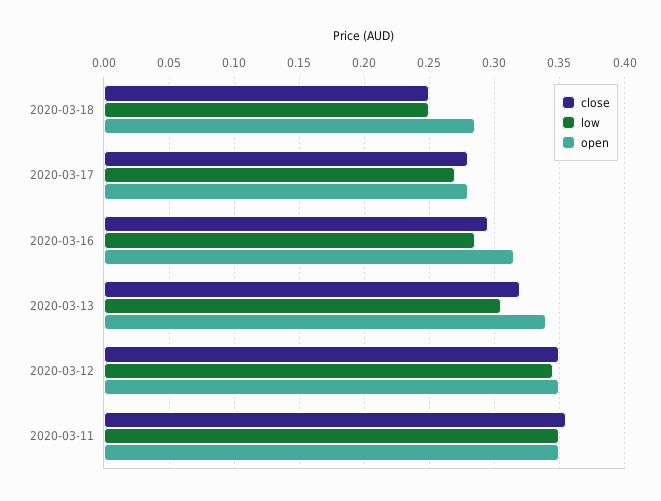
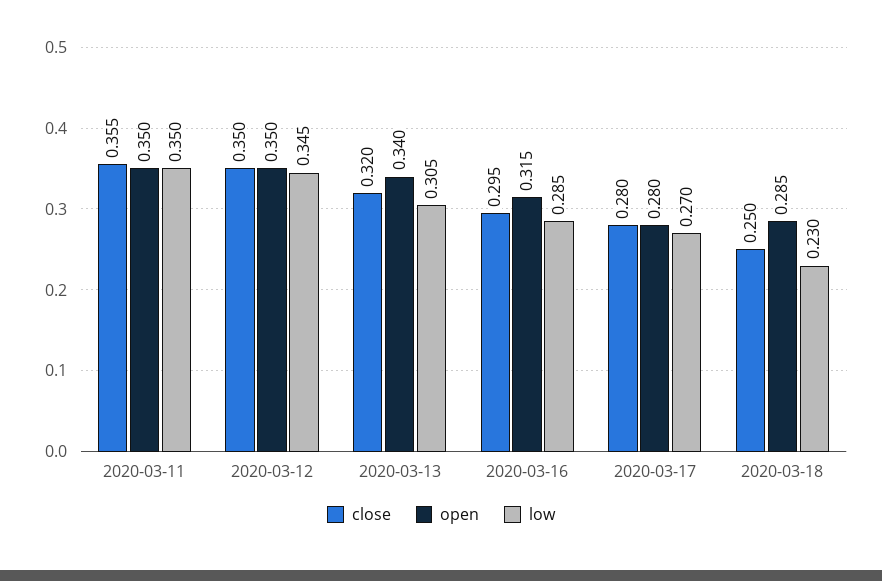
  {
    "close": {
      "2020-03-18": 0.25,
      "2020-03-17": 0.28,
      "2020-03-16": 0.295,
      "2020-03-13": 0.32,
      "2020-03-12": 0.35,
      "2020-03-11": 0.355
    },
    "low": {
-     "2020-03-18": 0.25,
+     "2020-03-18": 0.23,
      "2020-03-17": 0.27,
      "2020-03-16": 0.285,
      "2020-03-13": 0.305,
      "2020-03-12": 0.345,
      "2020-03-11": 0.35
    },
    "open": {
      "2020-03-18": 0.285,
      "2020-03-17": 0.28,
      "2020-03-16": 0.315,
      "2020-03-13": 0.34,
      "2020-03-12": 0.35,
      "2020-03-11": 0.35
    }
  }

